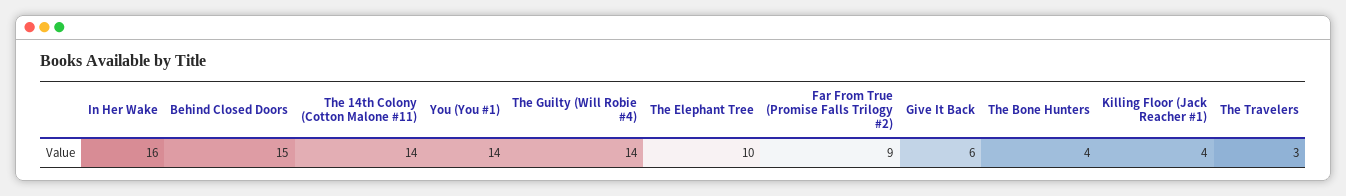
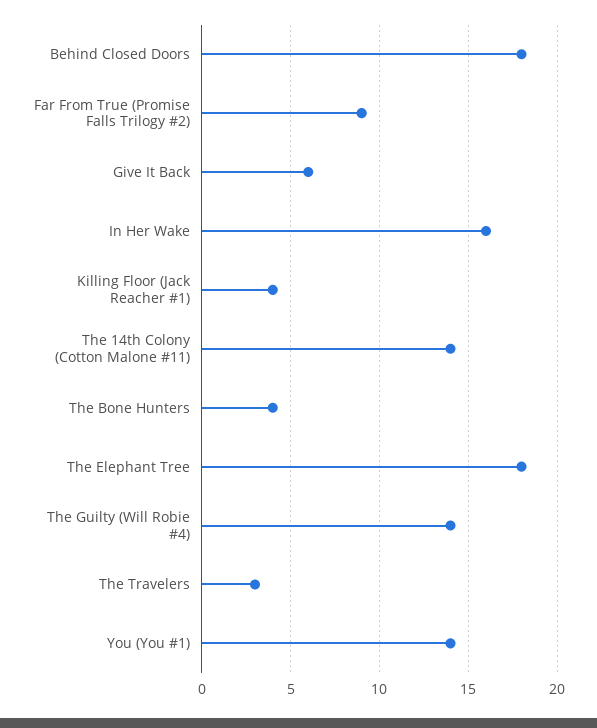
  {
    "In Her Wake": 16,
-   "Behind Closed Doors": 15,
+   "Behind Closed Doors": 18,
    "The 14th Colony (Cotton Malone #11)": 14,
    "You (You #1)": 14,
    "The Guilty (Will Robie #4)": 14,
-   "The Elephant Tree": 10,
+   "The Elephant Tree": 18,
    "Far From True (Promise Falls Trilogy #2)": 9,
    "Give It Back": 6,
    "The Bone Hunters": 4,
    "Killing Floor (Jack Reacher #1)": 4,
    "The Travelers": 3
  }

